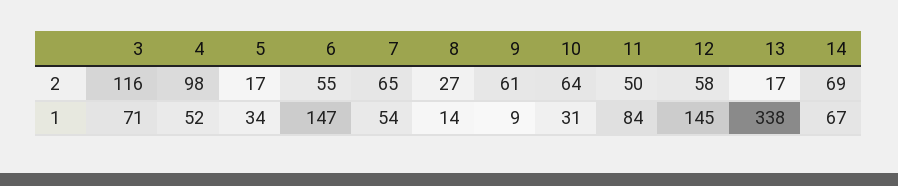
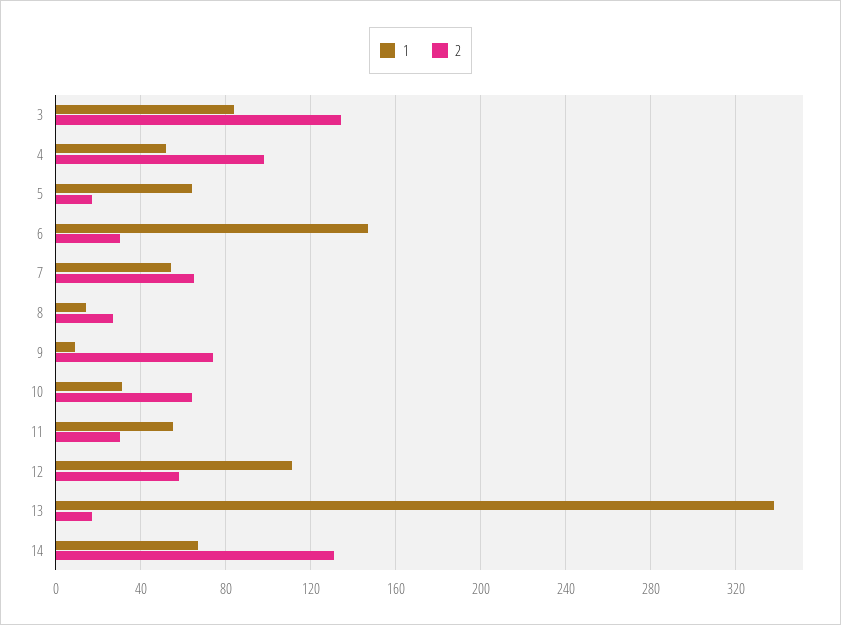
  {
    "2": {
-     "3": 116,
+     "3": 135,
      "4": 98,
      "5": 17,
-     "6": 55,
+     "6": 30,
      "7": 65,
      "8": 27,
-     "9": 61,
+     "9": 75,
      "10": 64,
-     "11": 50,
+     "11": 30,
      "12": 58,
      "13": 17,
-     "14": 69
+     "14": 130
    },
    "1": {
-     "3": 71,
+     "3": 85,
      "4": 52,
-     "5": 34,
+     "5": 65,
      "6": 147,
      "7": 54,
      "8": 14,
      "9": 9,
      "10": 31,
-     "11": 84,
+     "11": 55,
-     "12": 145,
+     "12": 110,
      "13": 338,
      "14": 67
    }
  }

